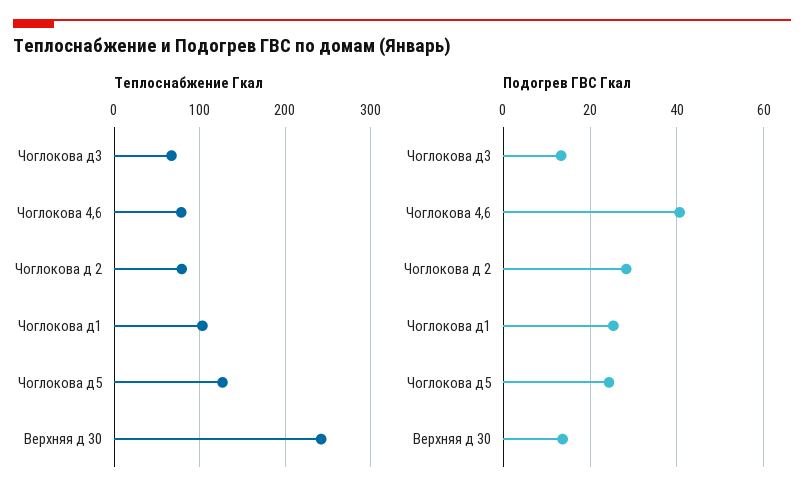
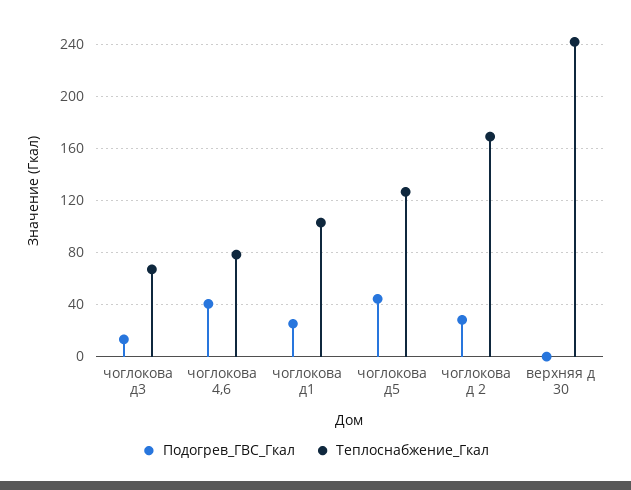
  {
    "Теплоснабжение Гкал": {
      "Чоглокова д3": 65,
      "Чоглокова 4,6": 80,
-     "Чоглокова д 2": 80,
+     "Чоглокова д 2": 170,
      "Чоглокова д1": 105,
      "Чоглокова д5": 125,
      "Верхняя д 30": 240
    },
    "Подогрев ГВС Гкал": {
      "Чоглокова д3": 14,
      "Чоглокова 4,6": 40,
      "Чоглокова д 2": 28,
      "Чоглокова д1": 26,
-     "Чоглокова д5": 24,
+     "Чоглокова д5": 45,
-     "Верхняя д 30": 14
+     "Верхняя д 30": 0
    }
  }

